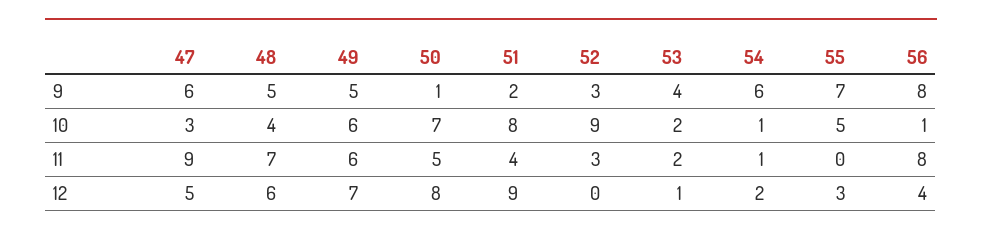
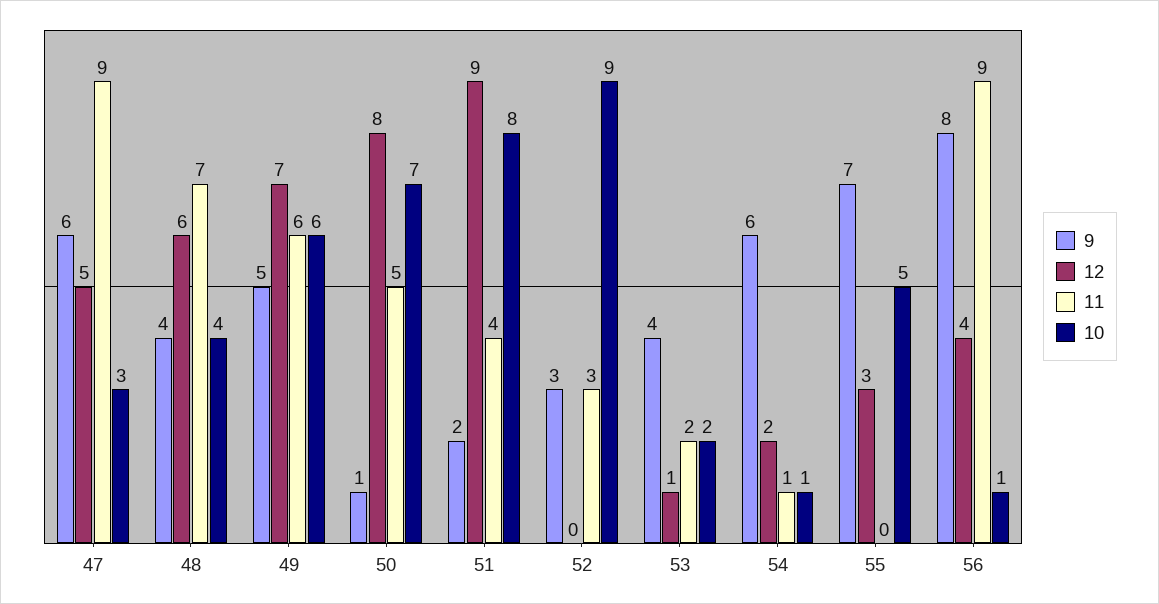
  {
    "9": {
      "47": 6,
-     "48": 5,
+     "48": 4,
      "49": 5,
      "50": 1,
      "51": 2,
      "52": 3,
      "53": 4,
      "54": 6,
      "55": 7,
      "56": 8
    },
    "10": {
      "47": 3,
      "48": 4,
      "49": 6,
      "50": 7,
      "51": 8,
      "52": 9,
      "53": 2,
      "54": 1,
      "55": 5,
      "56": 1
    },
    "11": {
      "47": 9,
      "48": 7,
      "49": 6,
      "50": 5,
      "51": 4,
      "52": 3,
      "53": 2,
      "54": 1,
      "55": 0,
-     "56": 8
+     "56": 9
    },
    "12": {
      "47": 5,
      "48": 6,
      "49": 7,
      "50": 8,
      "51": 9,
      "52": 0,
      "53": 1,
      "54": 2,
      "55": 3,
      "56": 4
    }
  }

